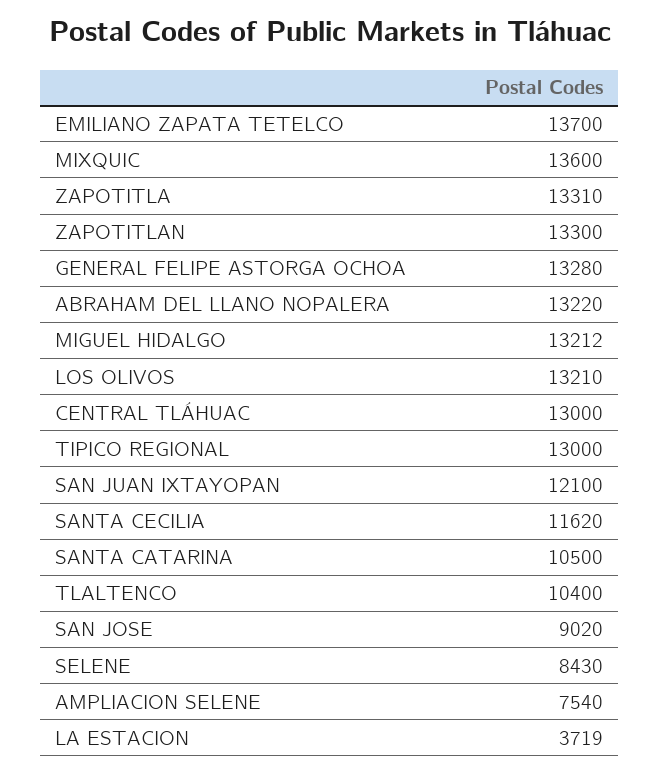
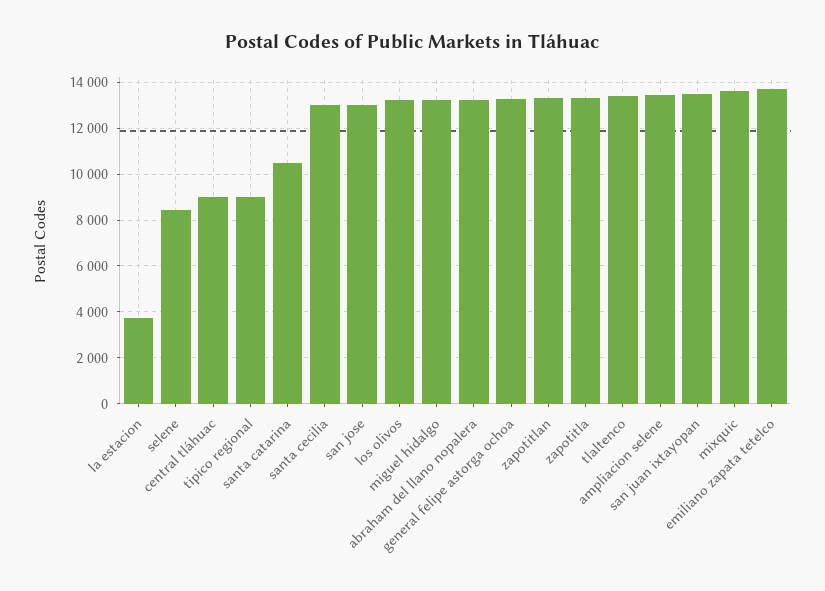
  {
    "EMILIANO ZAPATA TETELCO": 13700,
    "MIXQUIC": 13600,
    "ZAPOTITLA": 13310,
    "ZAPOTITLAN": 13300,
    "GENERAL FELIPE ASTORGA OCHOA": 13280,
    "ABRAHAM DEL LLANO NOPALERA": 13220,
    "MIGUEL HIDALGO": 13212,
    "LOS OLIVOS": 13210,
-   "CENTRAL TLÁHUAC": 13000,
+   "CENTRAL TLÁHUAC": 9000,
-   "TIPICO REGIONAL": 13000,
+   "TIPICO REGIONAL": 9000,
-   "SAN JUAN IXTAYOPAN": 12100,
+   "SAN JUAN IXTAYOPAN": 13500,
-   "SANTA CECILIA": 11620,
+   "SANTA CECILIA": 13000,
    "SANTA CATARINA": 10500,
-   "TLALTENCO": 10400,
+   "TLALTENCO": 13500,
-   "SAN JOSE": 9020,
+   "SAN JOSE": 13000,
    "SELENE": 8430,
-   "AMPLIACION SELENE": 7540,
+   "AMPLIACION SELENE": 13500,
    "LA ESTACION": 3719
  }

